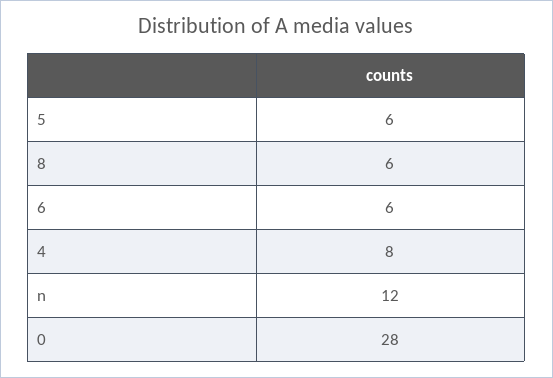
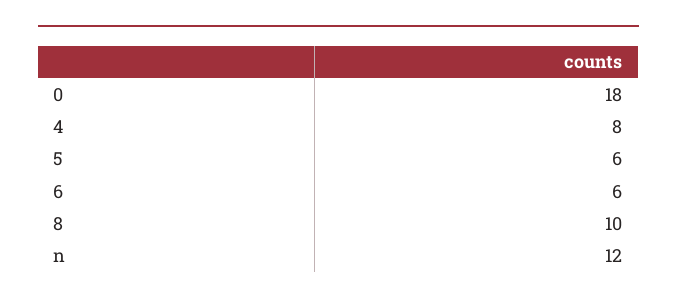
  {
    "5": 6,
-   "8": 6,
+   "8": 10,
    "6": 6,
    "4": 8,
    "n": 12,
-   "0": 28
+   "0": 18
  }

